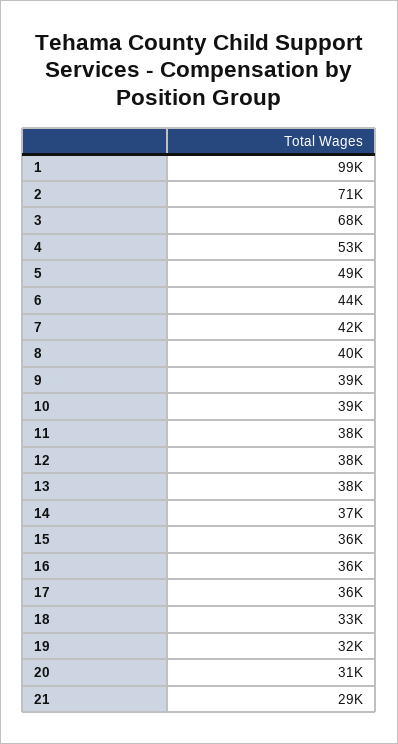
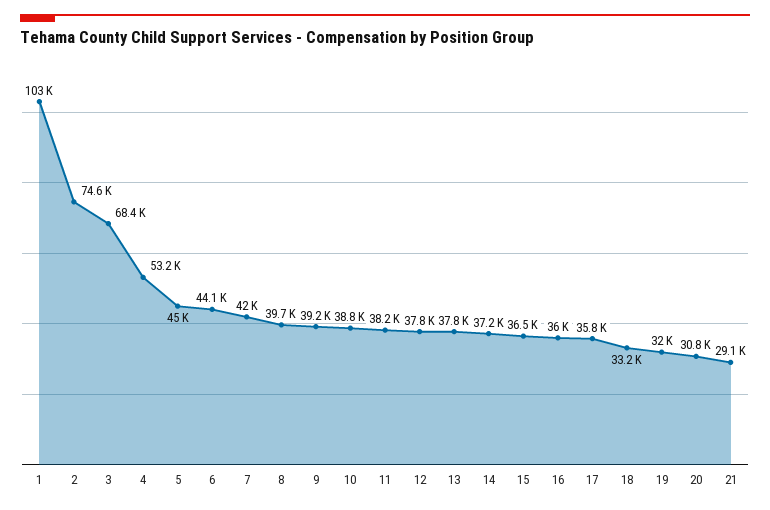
  {
-   "1": 99000,
+   "1": 103000,
-   "2": 71000,
+   "2": 74600,
    "3": 68400,
    "4": 53200,
-   "5": 49000,
+   "5": 45000,
    "6": 44100,
    "7": 42000,
    "8": 39700,
    "9": 39200,
    "10": 38800,
    "11": 38200,
    "12": 37800,
    "13": 37800,
    "14": 37200,
    "15": 36500,
    "16": 36000,
    "17": 35800,
    "18": 33200,
    "19": 32000,
    "20": 30800,
    "21": 29100
  }

